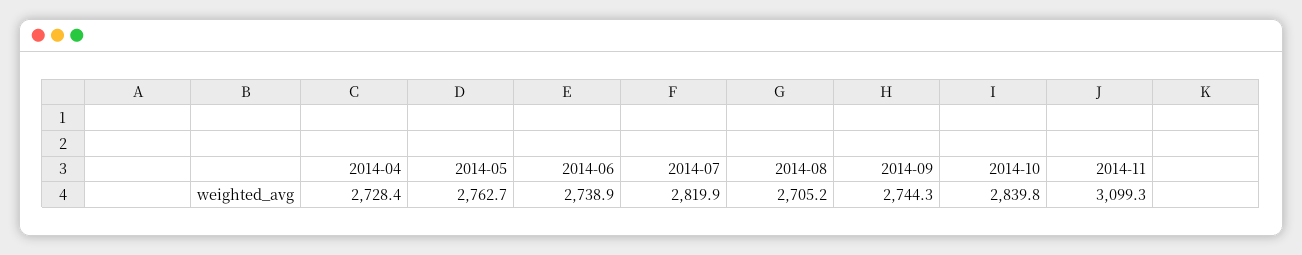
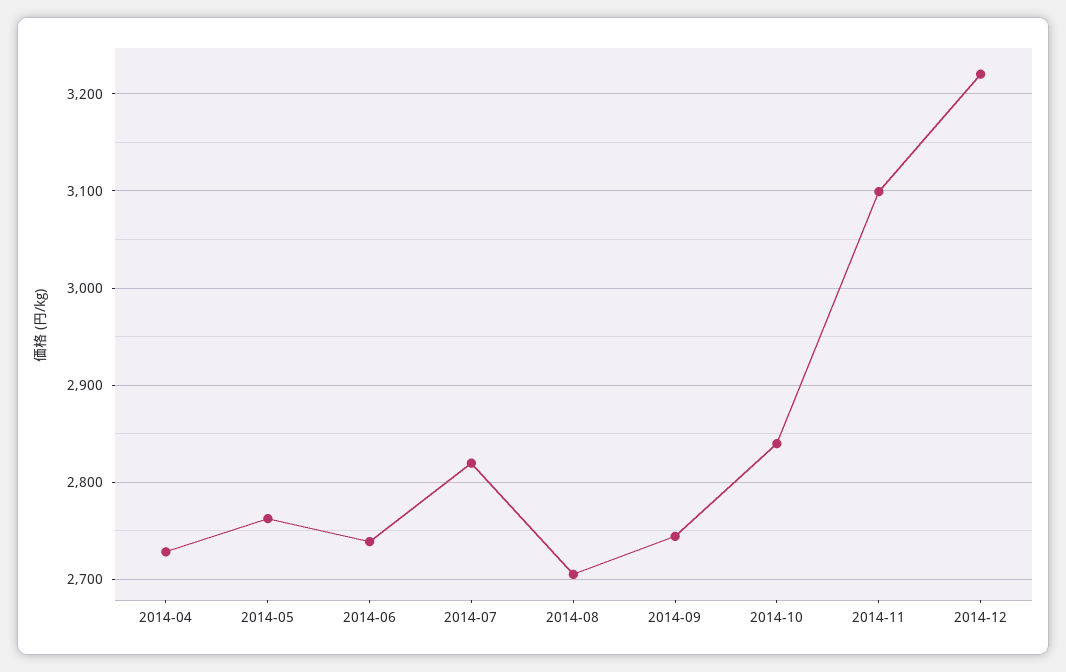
  {
    "2014-04": 2728.4,
    "2014-05": 2762.7,
    "2014-06": 2738.9,
    "2014-07": 2819.9,
    "2014-08": 2705.2,
    "2014-09": 2744.3,
    "2014-10": 2839.8,
-   "2014-11": 3099.3
+   "2014-11": 3099.3,
+   "2014-12": 3220
  }

